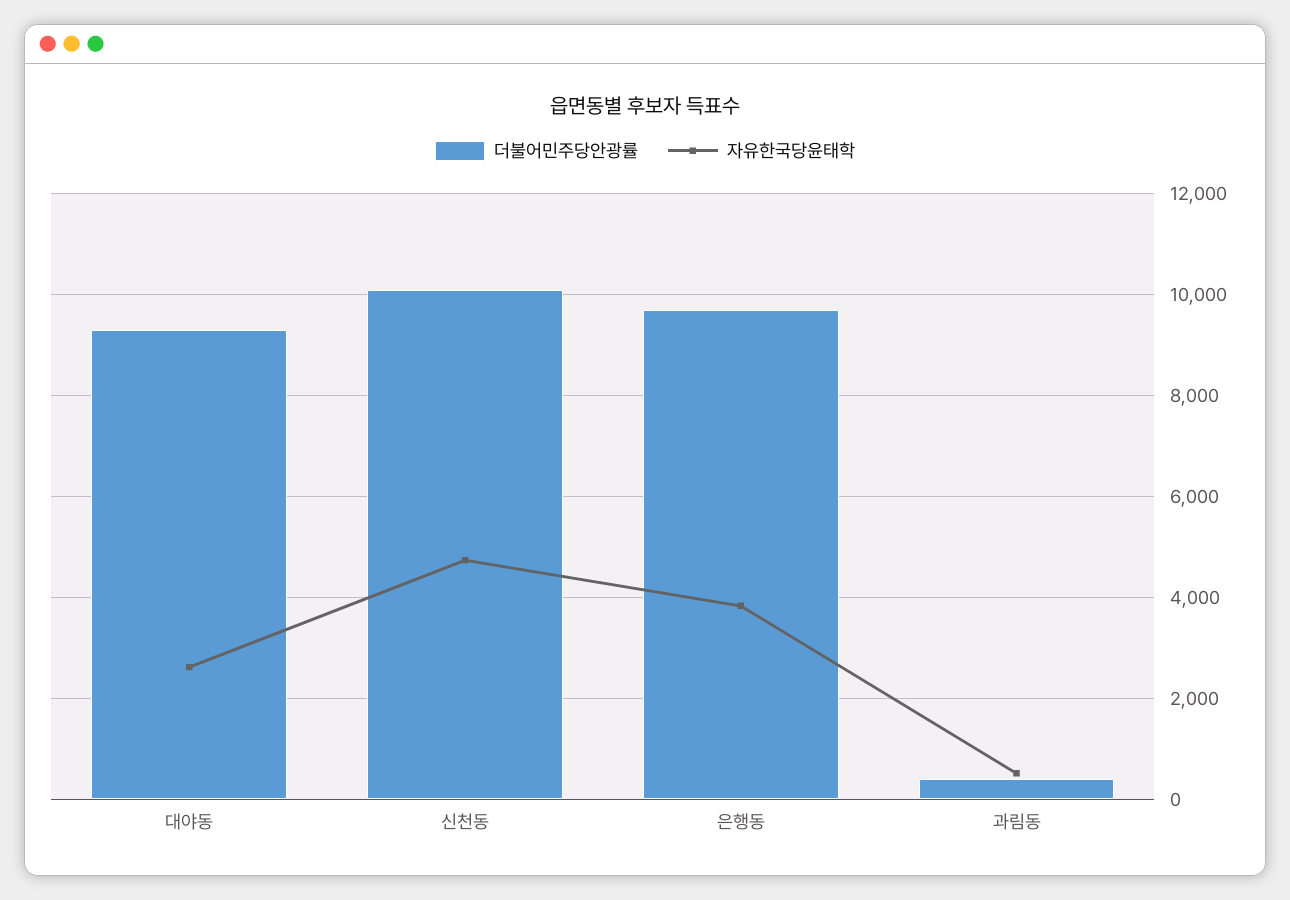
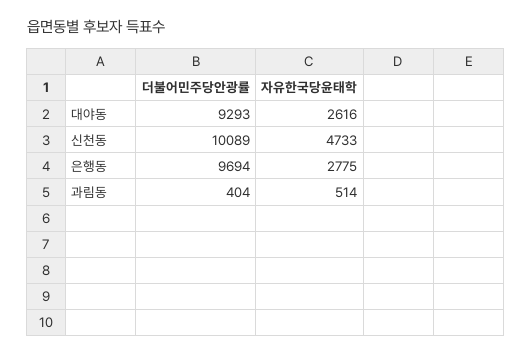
  {
    "더불어민주당안광률": {
      "대야동": 9293,
      "신천동": 10089,
      "은행동": 9694,
      "과림동": 404
    },
    "자유한국당윤태학": {
      "대야동": 2616,
      "신천동": 4733,
-     "은행동": 3800,
+     "은행동": 2775,
      "과림동": 514
    }
  }

